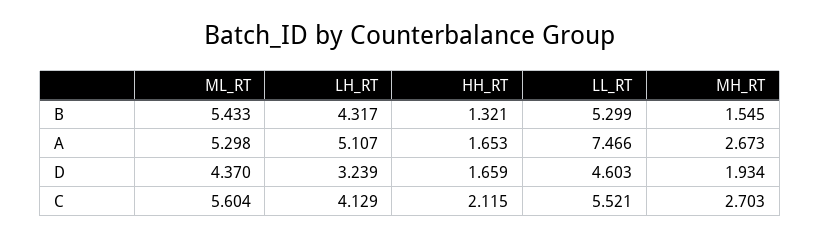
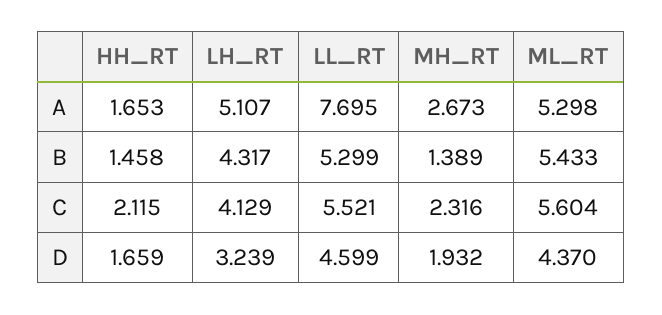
  {
    "ML_RT": {
      "B": 5.433,
      "A": 5.298,
      "D": 4.37,
      "C": 5.604
    },
    "LH_RT": {
      "B": 4.317,
      "A": 5.107,
      "D": 3.239,
      "C": 4.129
    },
    "HH_RT": {
-     "B": 1.321,
+     "B": 1.458,
      "A": 1.653,
      "D": 1.659,
      "C": 2.115
    },
    "LL_RT": {
      "B": 5.299,
-     "A": 7.466,
+     "A": 7.695,
-     "D": 4.603,
+     "D": 4.599,
      "C": 5.521
    },
    "MH_RT": {
-     "B": 1.545,
+     "B": 1.389,
      "A": 2.673,
-     "D": 1.934,
+     "D": 1.932,
-     "C": 2.703
+     "C": 2.316
    }
  }

